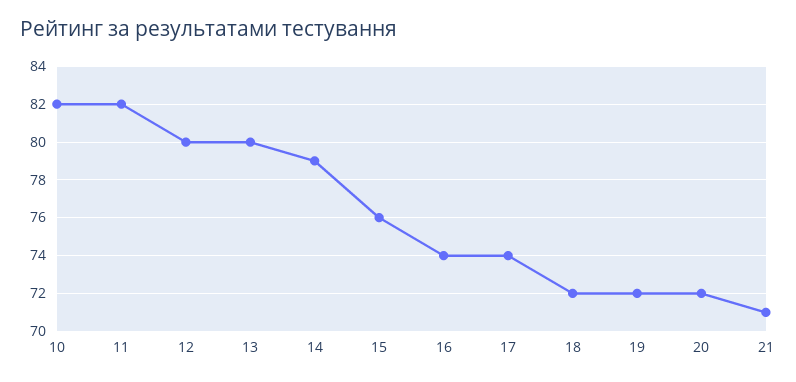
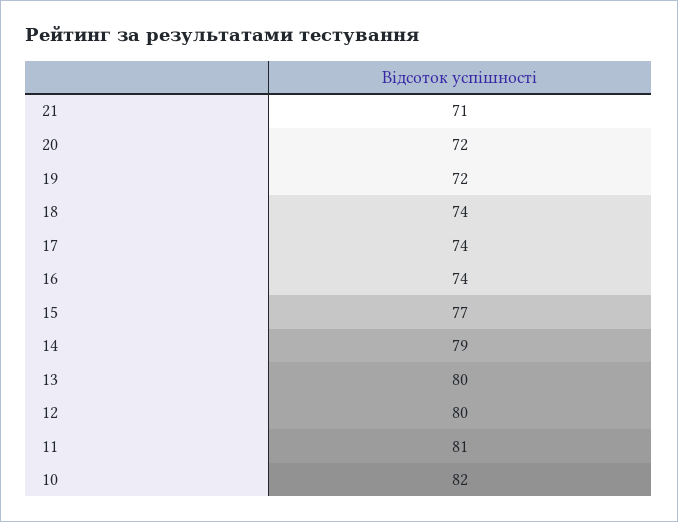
  {
    "10": 82,
-   "11": 82,
+   "11": 81,
    "12": 80,
    "13": 80,
    "14": 79,
-   "15": 76,
+   "15": 77,
    "16": 74,
    "17": 74,
-   "18": 72,
+   "18": 74,
    "19": 72,
    "20": 72,
    "21": 71
  }

